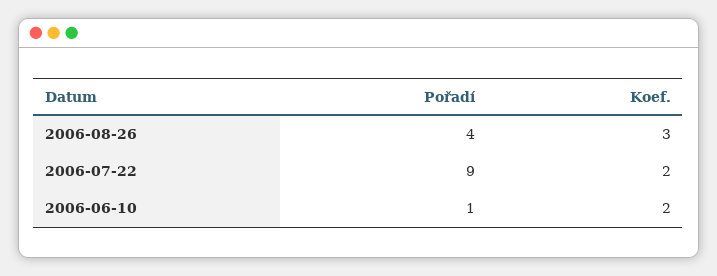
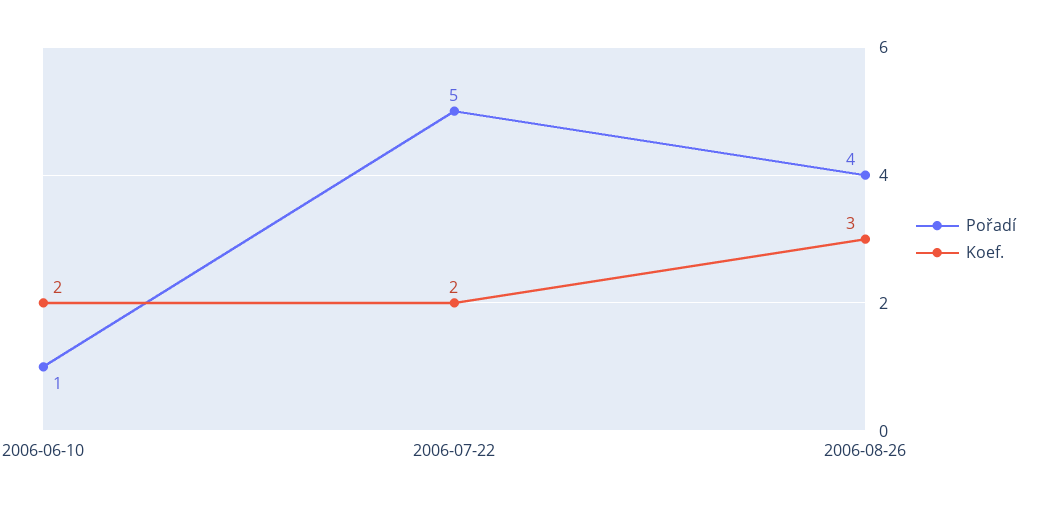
  {
    "Pořadí": {
      "2006-08-26": 4,
-     "2006-07-22": 9,
+     "2006-07-22": 5,
      "2006-06-10": 1
    },
    "Koef.": {
      "2006-08-26": 3,
      "2006-07-22": 2,
      "2006-06-10": 2
    }
  }

